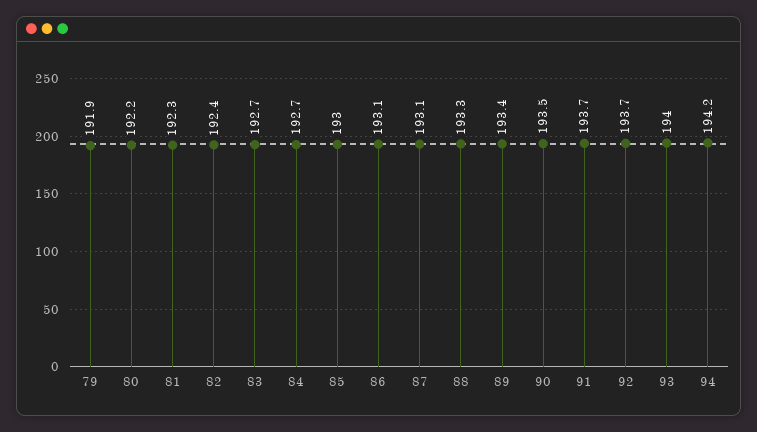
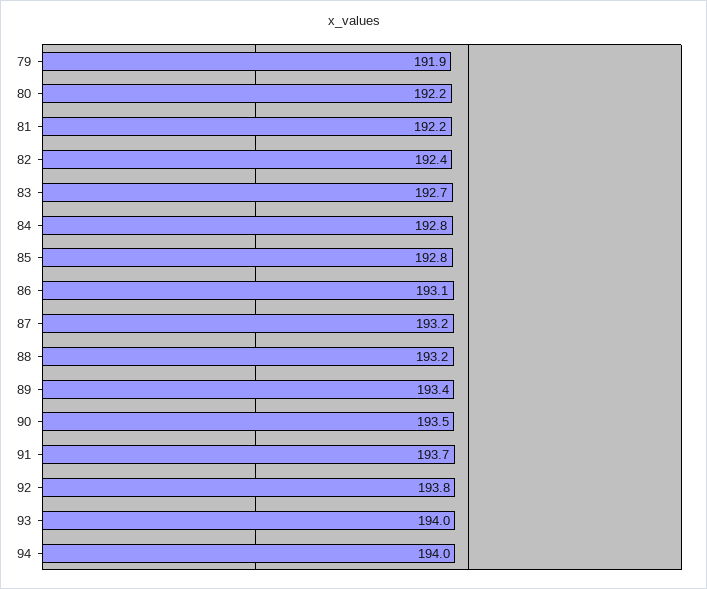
  {
    "79": 191.9,
    "80": 192.2,
-   "81": 192.3,
+   "81": 192.2,
    "82": 192.4,
    "83": 192.7,
-   "84": 192.7,
+   "84": 192.8,
-   "85": 193,
+   "85": 192.8,
    "86": 193.1,
-   "87": 193.1,
+   "87": 193.2,
-   "88": 193.3,
+   "88": 193.2,
    "89": 193.4,
    "90": 193.5,
    "91": 193.7,
-   "92": 193.7,
+   "92": 193.8,
    "93": 194,
-   "94": 194.2
+   "94": 194
  }

